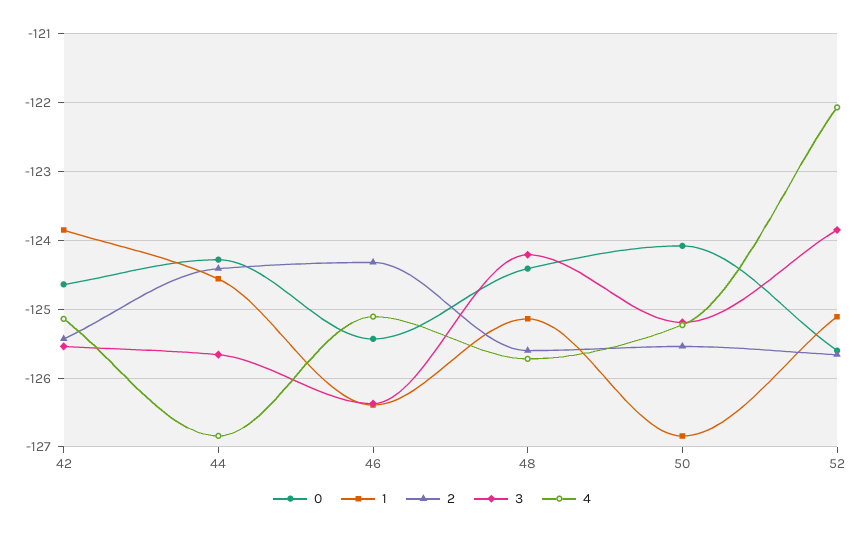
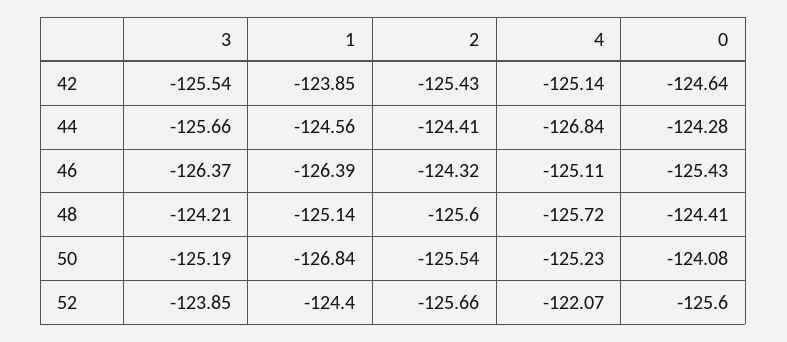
  {
    "0": {
      "42": -124.64,
      "44": -124.28,
      "46": -125.43,
      "48": -124.41,
      "50": -124.08,
      "52": -125.6
    },
    "1": {
      "42": -123.85,
      "44": -124.56,
      "46": -126.39,
      "48": -125.14,
      "50": -126.84,
-     "52": -125.1
+     "52": -124.4
    },
    "2": {
      "42": -125.43,
      "44": -124.41,
      "46": -124.32,
      "48": -125.6,
      "50": -125.54,
      "52": -125.66
    },
    "3": {
      "42": -125.54,
      "44": -125.66,
      "46": -126.37,
      "48": -124.21,
      "50": -125.19,
      "52": -123.85
    },
    "4": {
      "42": -125.14,
      "44": -126.84,
      "46": -125.11,
      "48": -125.72,
      "50": -125.23,
      "52": -122.07
    }
  }

